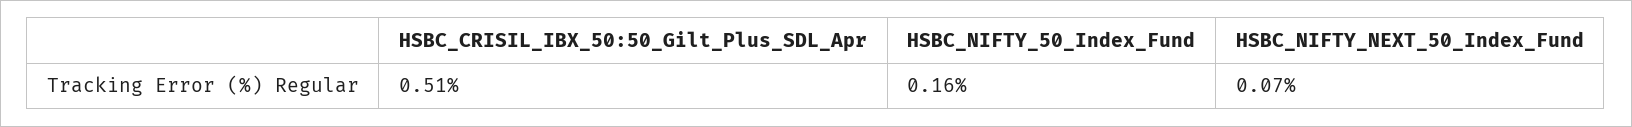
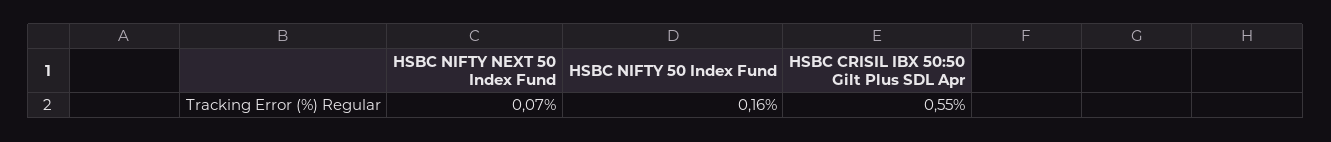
  {
-   "HSBC_CRISIL_IBX_50:50_Gilt_Plus_SDL_Apr": 0.51,
+   "HSBC_CRISIL_IBX_50:50_Gilt_Plus_SDL_Apr": 0.55,
    "HSBC_NIFTY_50_Index_Fund": 0.16,
    "HSBC_NIFTY_NEXT_50_Index_Fund": 0.07
  }

